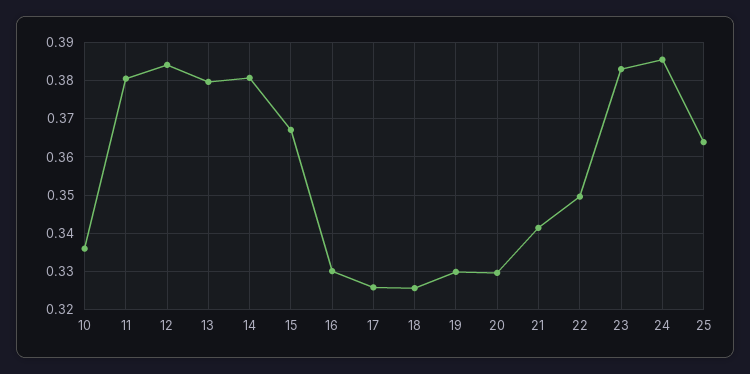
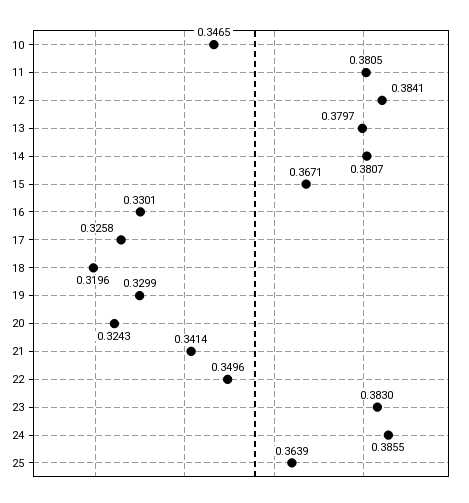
  {
-   "10": 0.336,
+   "10": 0.3465,
    "11": 0.3805,
    "12": 0.3841,
    "13": 0.3797,
    "14": 0.3807,
    "15": 0.3671,
    "16": 0.3301,
    "17": 0.3258,
-   "18": 0.326,
+   "18": 0.3196,
    "19": 0.3299,
-   "20": 0.33,
+   "20": 0.3243,
    "21": 0.3414,
    "22": 0.3496,
    "23": 0.383,
    "24": 0.3855,
    "25": 0.3639
  }

